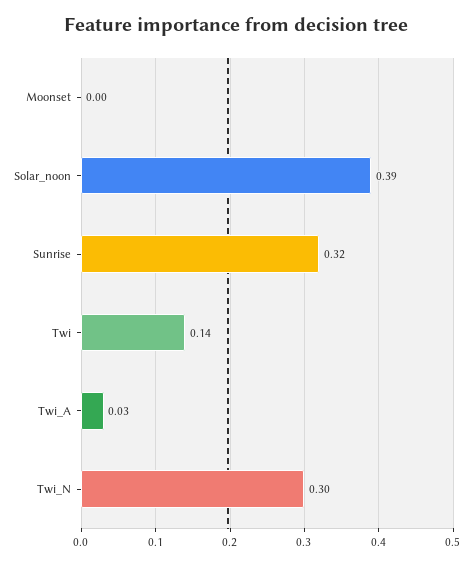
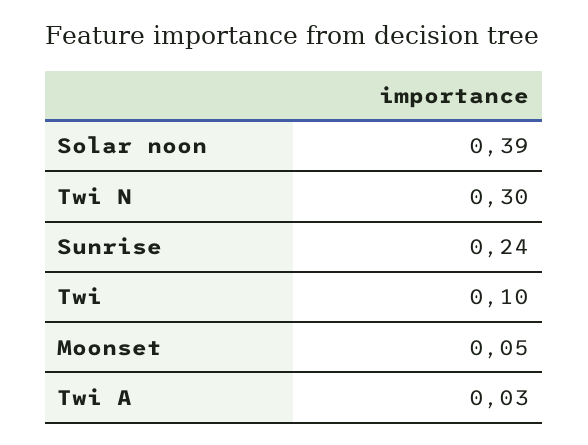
  {
-   "Moonset": 0,
+   "Moonset": 0.05,
    "Solar_noon": 0.39,
-   "Sunrise": 0.32,
+   "Sunrise": 0.24,
-   "Twi": 0.14,
+   "Twi": 0.1,
    "Twi_A": 0.03,
    "Twi_N": 0.3
  }

